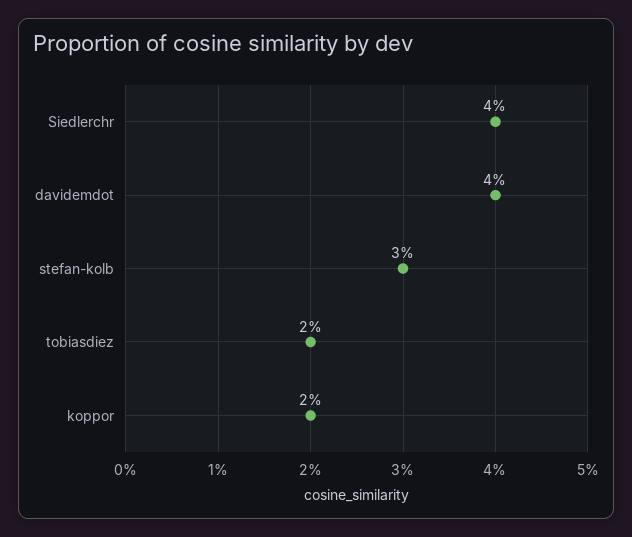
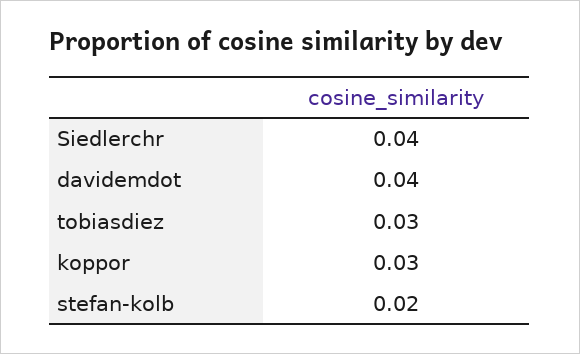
  {
    "Siedlerchr": 0.04,
    "davidemdot": 0.04,
-   "stefan-kolb": 0.03,
+   "stefan-kolb": 0.02,
-   "tobiasdiez": 0.02,
+   "tobiasdiez": 0.03,
-   "koppor": 0.02
+   "koppor": 0.03
  }

